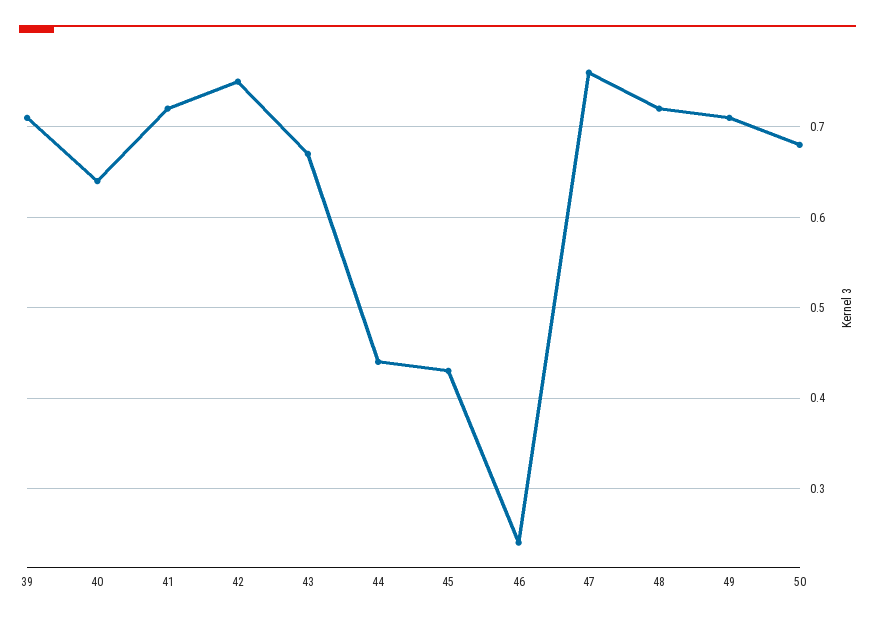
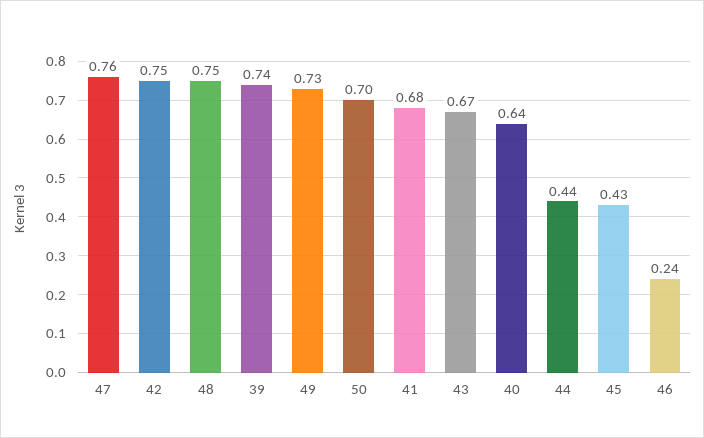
  {
-   "39": 0.71,
+   "39": 0.74,
    "40": 0.64,
-   "41": 0.72,
+   "41": 0.68,
    "42": 0.75,
    "43": 0.67,
    "44": 0.44,
    "45": 0.43,
    "46": 0.24,
    "47": 0.76,
-   "48": 0.72,
+   "48": 0.75,
-   "49": 0.71,
+   "49": 0.73,
-   "50": 0.68
+   "50": 0.7
  }

